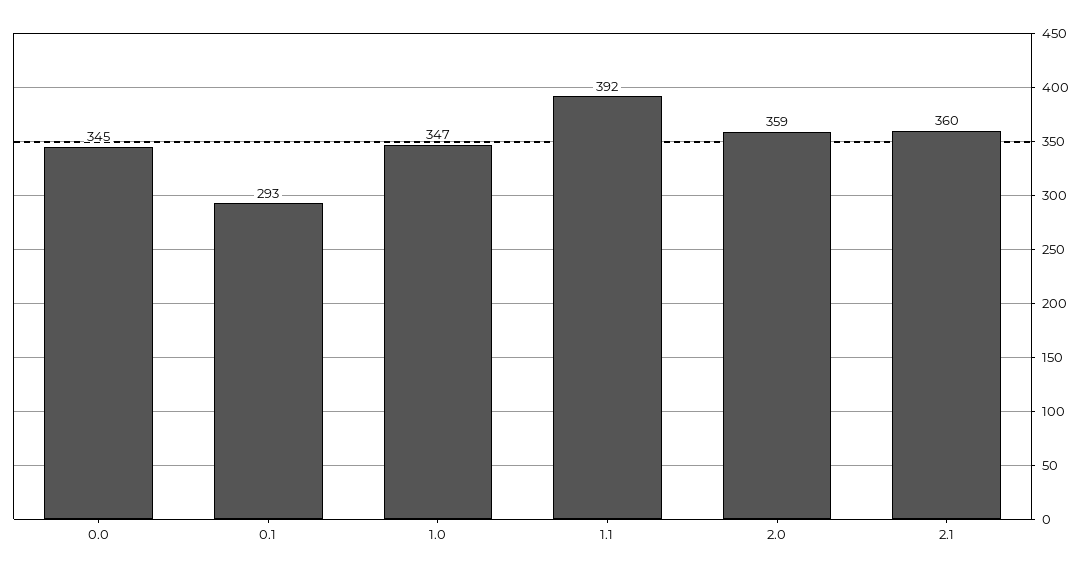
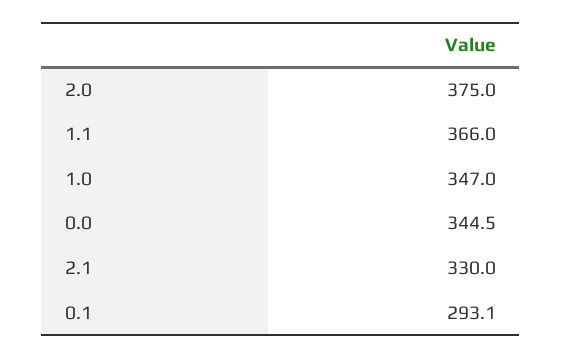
  {
    "0.0": 344.5,
    "0.1": 293.1,
    "1.0": 347,
-   "1.1": 392,
+   "1.1": 366,
-   "2.0": 359,
+   "2.0": 375,
-   "2.1": 360
+   "2.1": 330
  }

